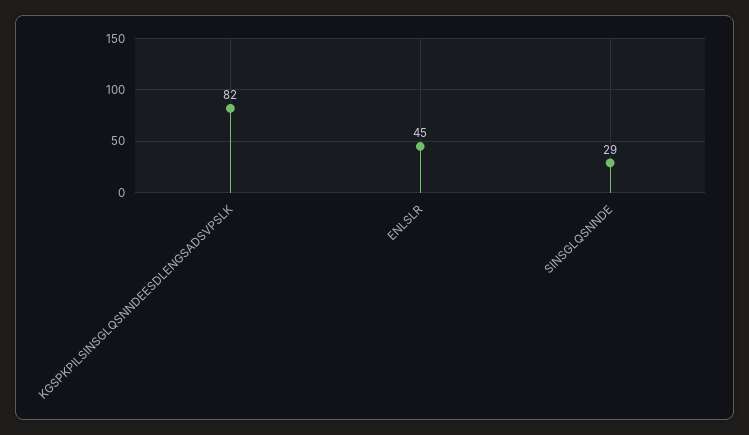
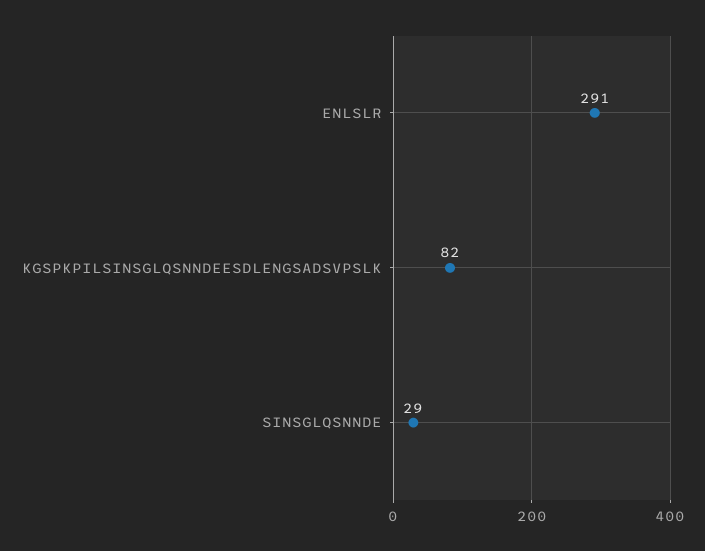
  {
    "KGSPKPILSINSGLQSNNDEESDLENGSADSVPSLK": 82,
-   "ENLSLR": 45,
+   "ENLSLR": 291,
    "SINSGLQSNNDE": 29
  }

